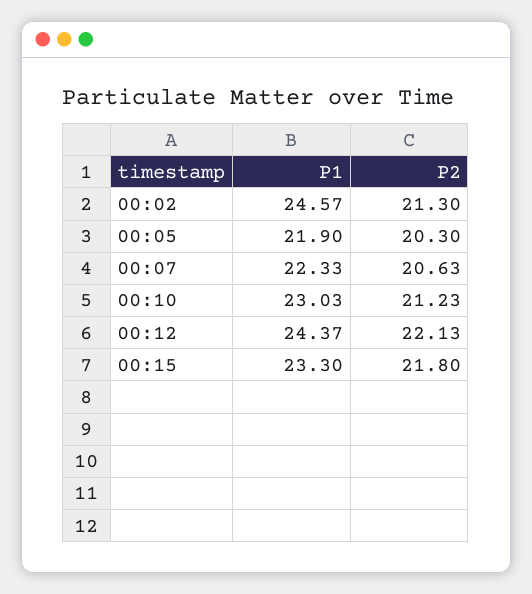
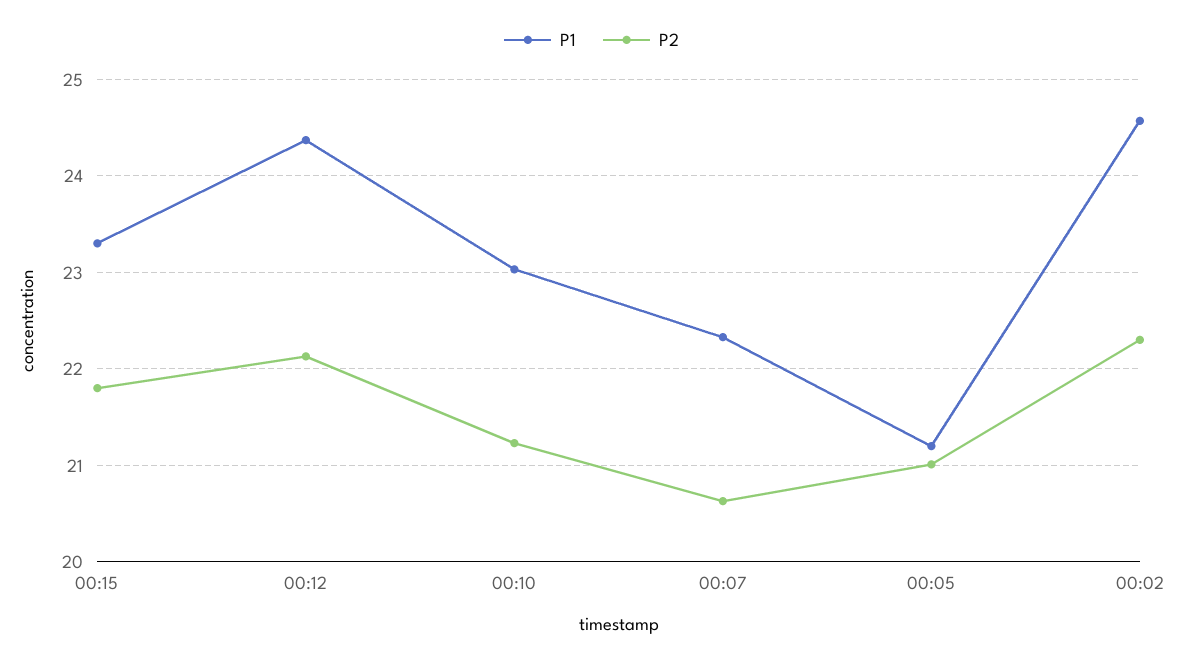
  {
    "P1": {
      "00:02": 24.57,
-     "00:05": 21.9,
+     "00:05": 21.2,
      "00:07": 22.33,
      "00:10": 23.03,
      "00:12": 24.37,
      "00:15": 23.3
    },
    "P2": {
-     "00:02": 21.3,
+     "00:02": 22.3,
-     "00:05": 20.3,
+     "00:05": 21,
      "00:07": 20.63,
      "00:10": 21.23,
      "00:12": 22.13,
      "00:15": 21.8
    }
  }

